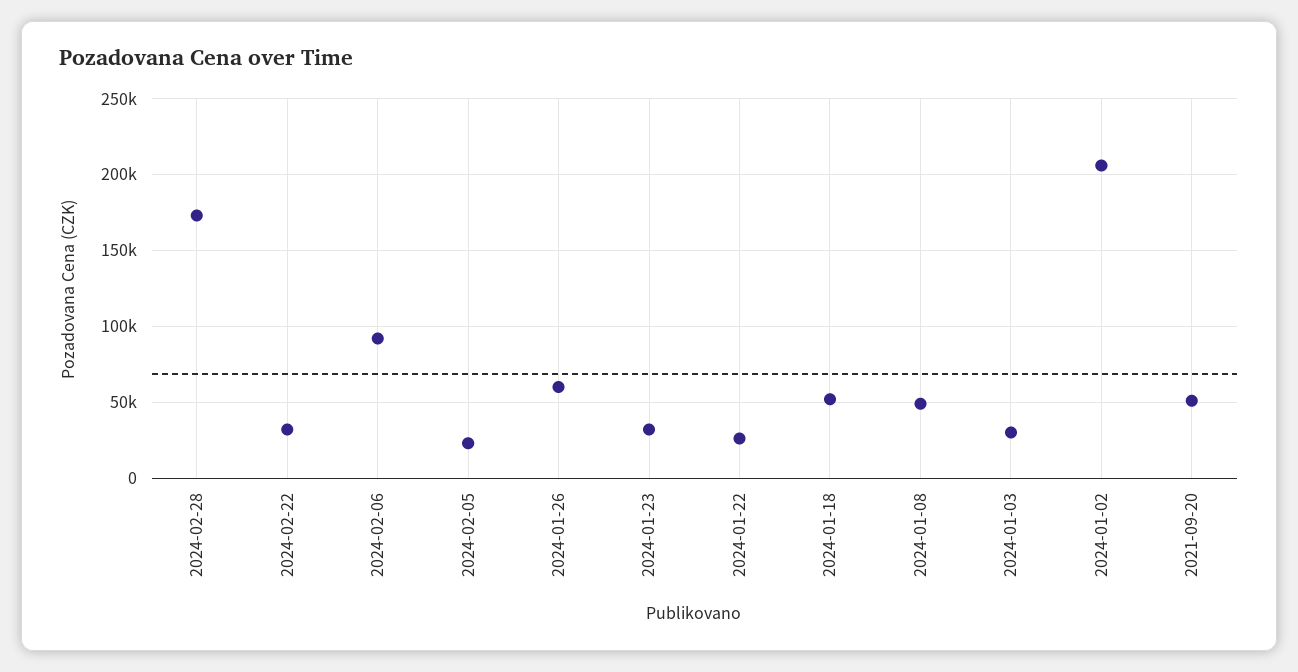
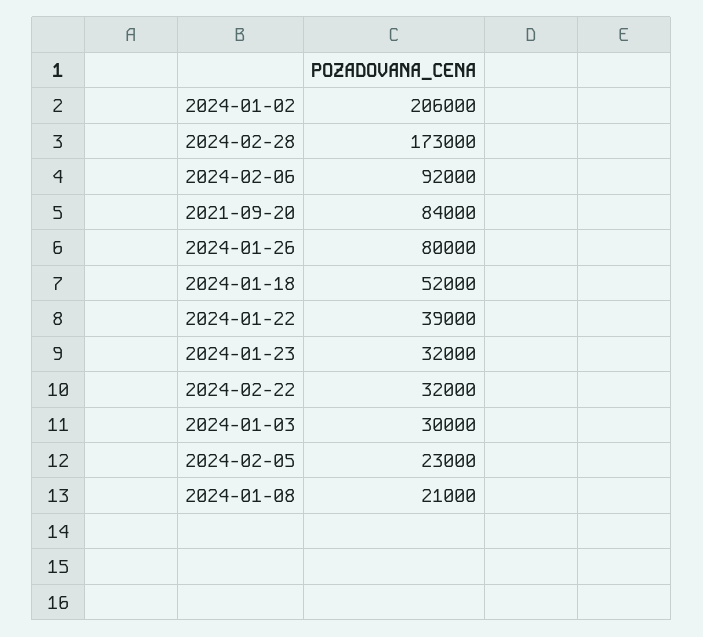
  {
    "2024-02-28": 173000,
    "2024-02-22": 32000,
    "2024-02-06": 92000,
    "2024-02-05": 23000,
-   "2024-01-26": 60000,
+   "2024-01-26": 80000,
    "2024-01-23": 32000,
-   "2024-01-22": 25000,
+   "2024-01-22": 39000,
    "2024-01-18": 52000,
-   "2024-01-08": 50000,
+   "2024-01-08": 21000,
    "2024-01-03": 30000,
    "2024-01-02": 206000,
-   "2021-09-20": 50000
+   "2021-09-20": 84000
  }

